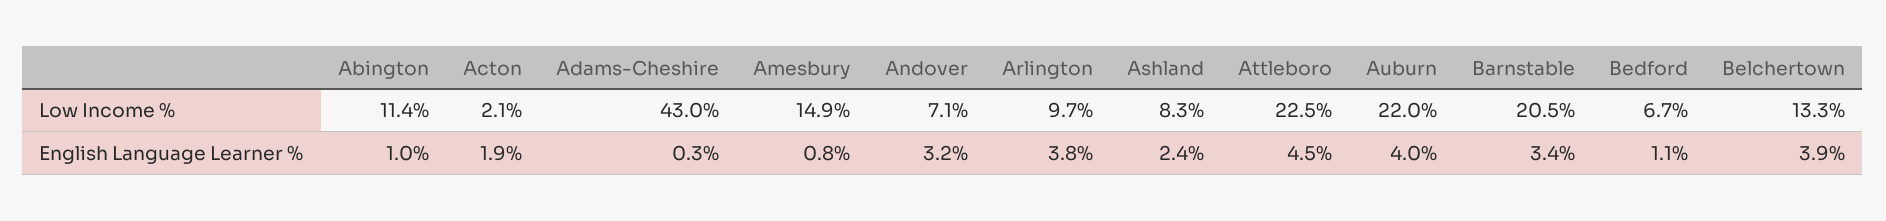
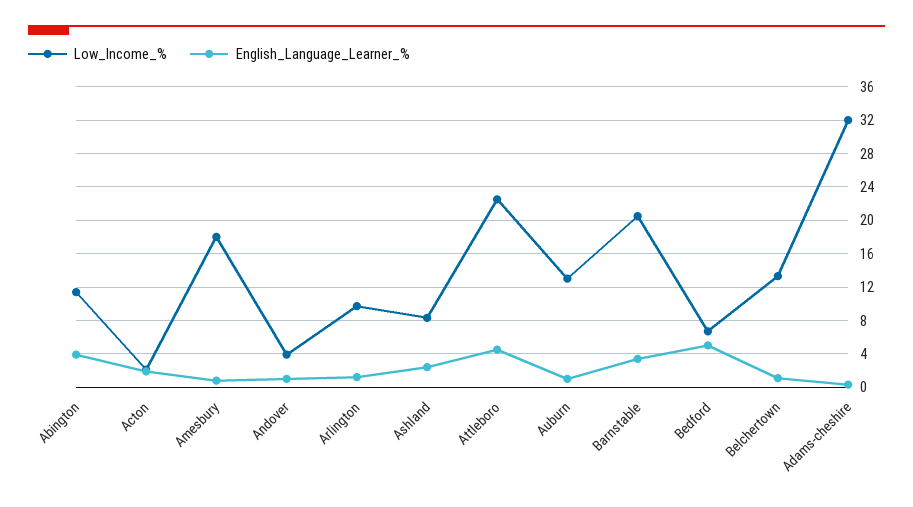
  {
    "Low Income %": {
      "Abington": 11.4,
      "Acton": 2.1,
-     "Adams-Cheshire": 43,
+     "Adams-Cheshire": 32,
-     "Amesbury": 14.9,
+     "Amesbury": 18,
-     "Andover": 7.1,
+     "Andover": 4,
      "Arlington": 9.7,
      "Ashland": 8.3,
      "Attleboro": 22.5,
-     "Auburn": 22,
+     "Auburn": 13,
      "Barnstable": 20.5,
      "Bedford": 6.7,
      "Belchertown": 13.3
    },
    "English Language Learner %": {
-     "Abington": 1,
+     "Abington": 4,
      "Acton": 1.9,
      "Adams-Cheshire": 0.3,
      "Amesbury": 0.8,
-     "Andover": 3.2,
+     "Andover": 1,
-     "Arlington": 3.8,
+     "Arlington": 1,
      "Ashland": 2.4,
      "Attleboro": 4.5,
-     "Auburn": 4,
+     "Auburn": 1,
      "Barnstable": 3.4,
-     "Bedford": 1.1,
+     "Bedford": 5,
-     "Belchertown": 3.9
+     "Belchertown": 1
    }
  }

